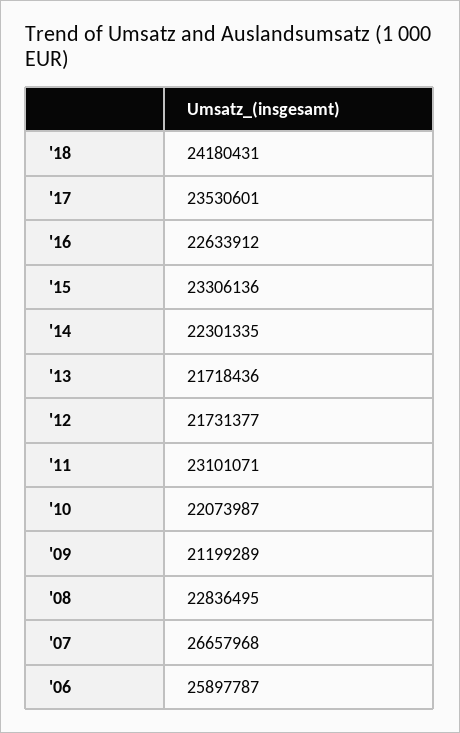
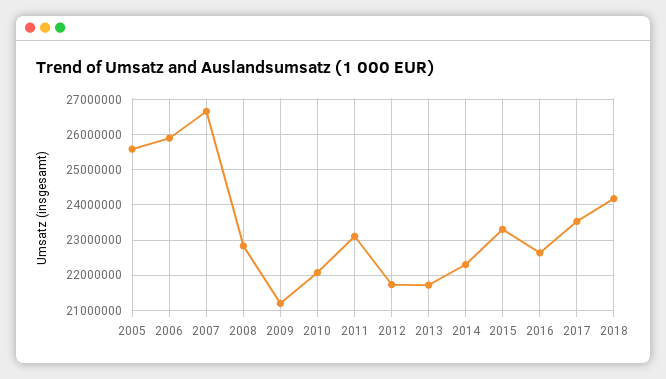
  {
    "'18": 24180431,
    "'17": 23530601,
    "'16": 22633912,
    "'15": 23306136,
    "'14": 22301335,
    "'13": 21718436,
    "'12": 21731377,
    "'11": 23101071,
    "'10": 22073987,
    "'09": 21199289,
    "'08": 22836495,
    "'07": 26657968,
-   "'06": 25897787
+   "'06": 25897787,
+   "2005": 25600000
  }

